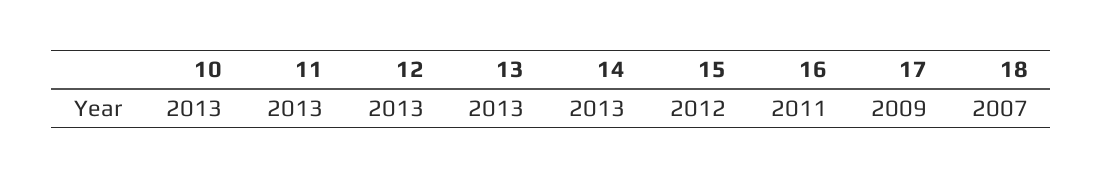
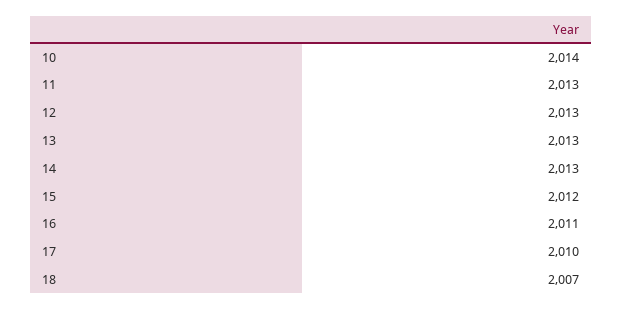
  {
-   "10": 2013,
+   "10": 2014,
    "11": 2013,
    "12": 2013,
    "13": 2013,
    "14": 2013,
    "15": 2012,
    "16": 2011,
-   "17": 2009,
+   "17": 2010,
    "18": 2007
  }

